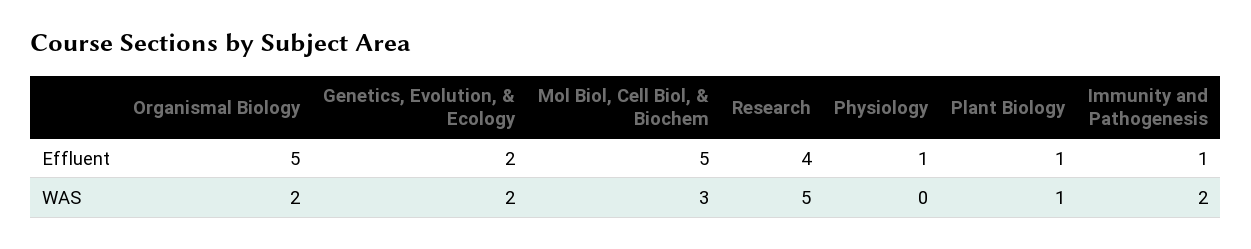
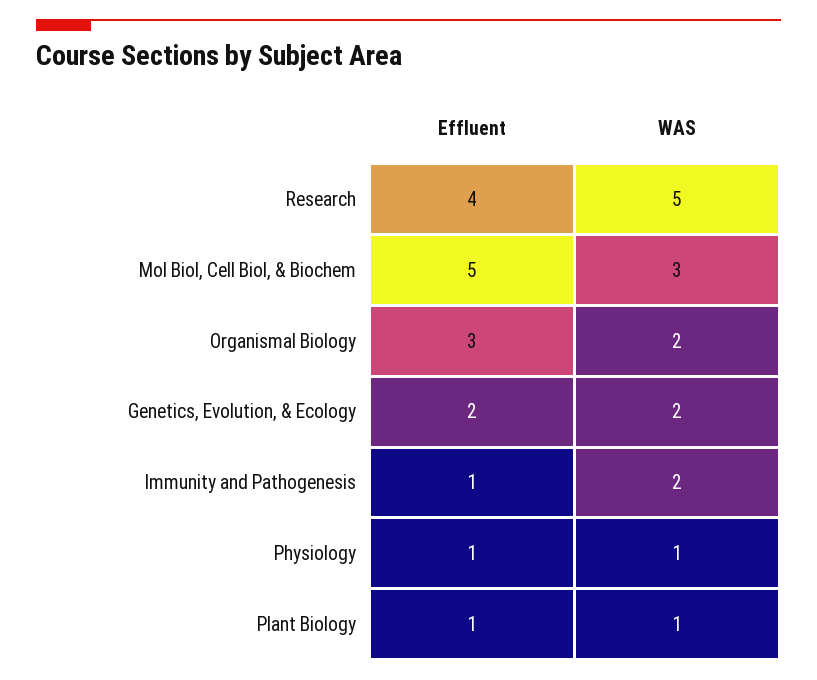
  {
    "Organismal Biology": {
-     "Effluent": 5,
+     "Effluent": 3,
      "WAS": 2
    },
    "Genetics, Evolution, & Ecology": {
      "Effluent": 2,
      "WAS": 2
    },
    "Mol Biol, Cell Biol, & Biochem": {
      "Effluent": 5,
      "WAS": 3
    },
    "Research": {
      "Effluent": 4,
      "WAS": 5
    },
    "Physiology": {
      "Effluent": 1,
-     "WAS": 0
+     "WAS": 1
    },
    "Plant Biology": {
      "Effluent": 1,
      "WAS": 1
    },
    "Immunity and Pathogenesis": {
      "Effluent": 1,
      "WAS": 2
    }
  }

